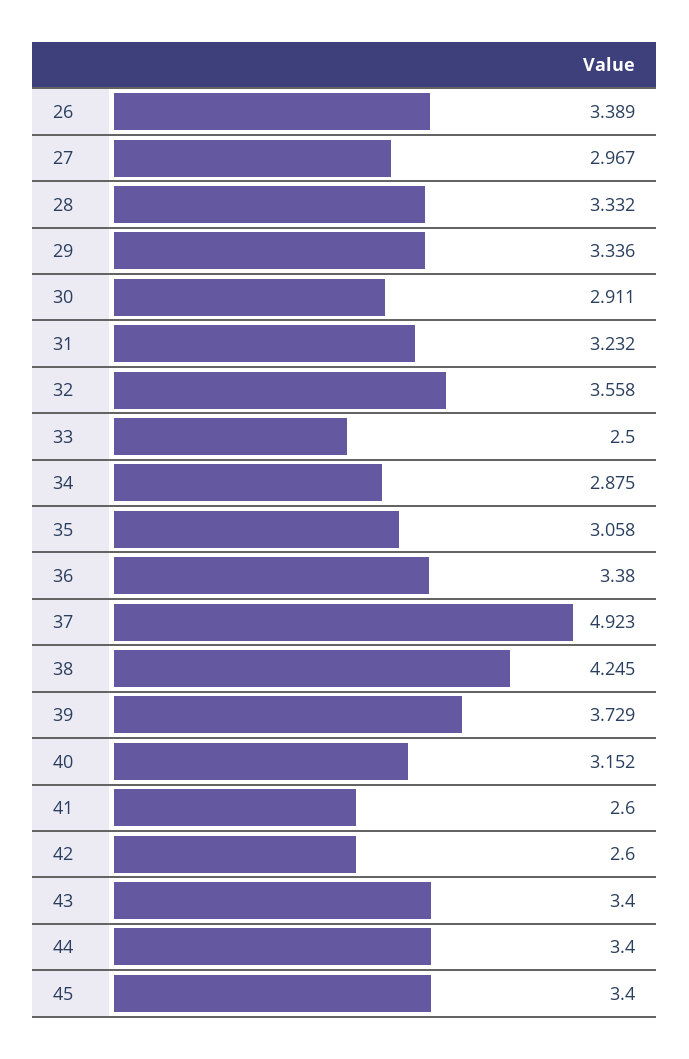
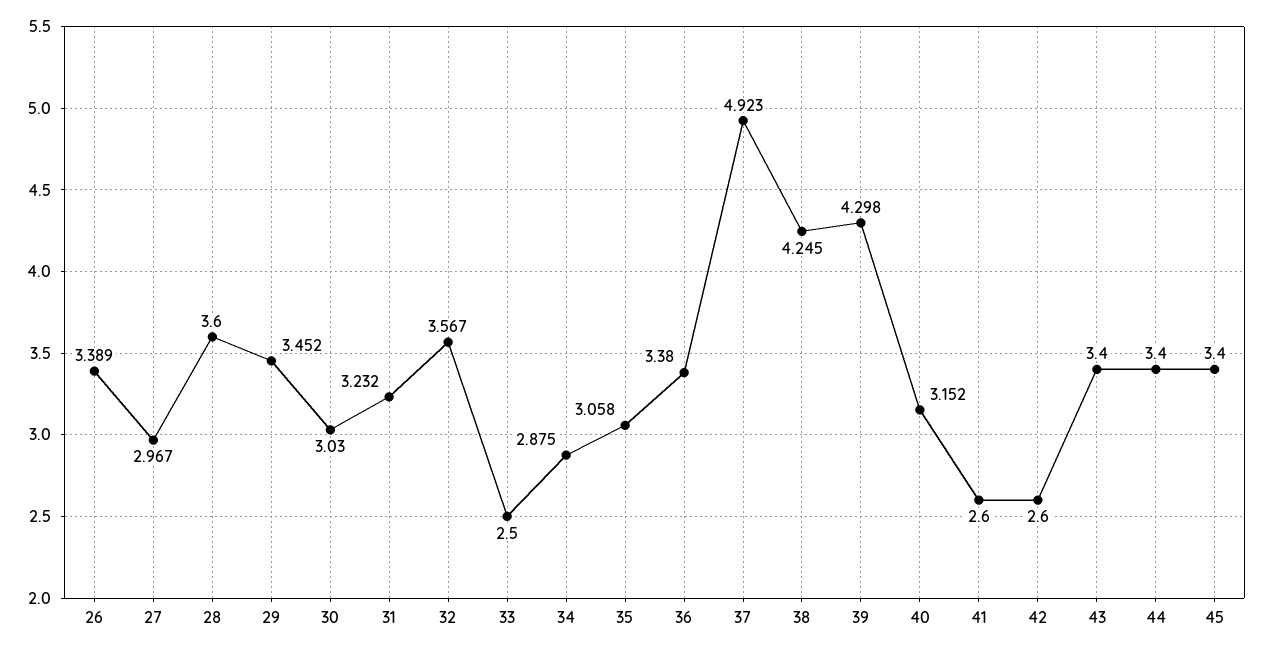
  {
    "26": 3.389,
    "27": 2.967,
-   "28": 3.332,
+   "28": 3.6,
-   "29": 3.336,
+   "29": 3.452,
-   "30": 2.911,
+   "30": 3.03,
    "31": 3.232,
-   "32": 3.558,
+   "32": 3.567,
    "33": 2.5,
    "34": 2.875,
    "35": 3.058,
    "36": 3.38,
    "37": 4.923,
    "38": 4.245,
-   "39": 3.729,
+   "39": 4.298,
    "40": 3.152,
    "41": 2.6,
    "42": 2.6,
    "43": 3.4,
    "44": 3.4,
    "45": 3.4
  }

